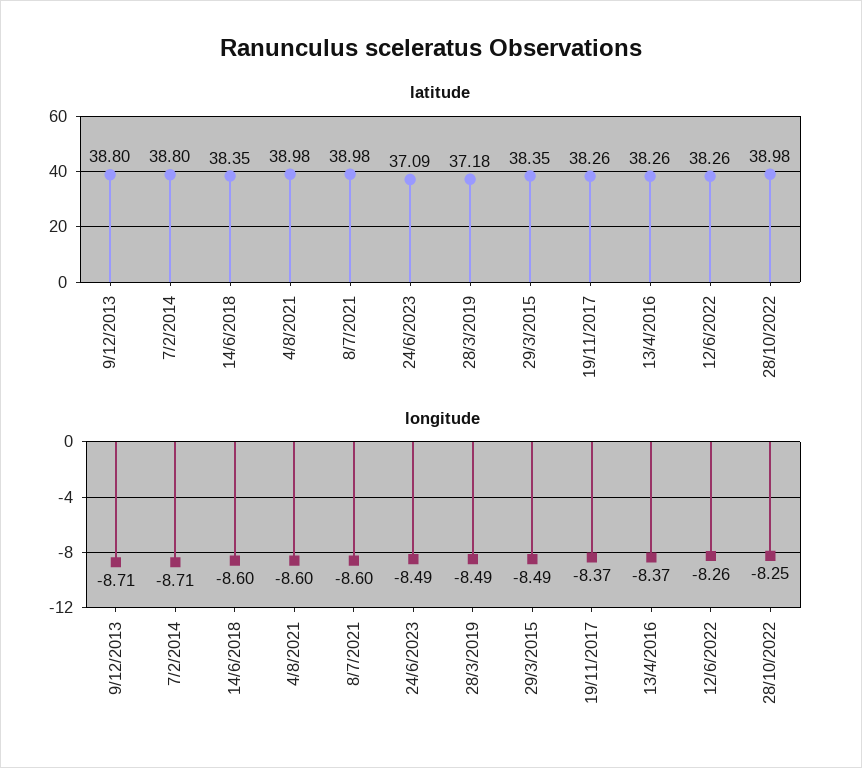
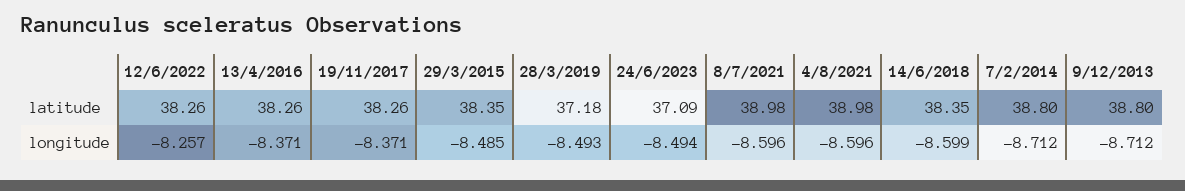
  {
    "latitude": {
      "9/12/2013": 38.8,
      "7/2/2014": 38.8,
      "14/6/2018": 38.35,
      "4/8/2021": 38.98,
      "8/7/2021": 38.98,
      "24/6/2023": 37.09,
      "28/3/2019": 37.18,
      "29/3/2015": 38.35,
      "19/11/2017": 38.26,
      "13/4/2016": 38.26,
-     "12/6/2022": 38.26,
+     "12/6/2022": 38.26
-     "28/10/2022": 38.98
    },
    "longitude": {
      "9/12/2013": -8.712,
      "7/2/2014": -8.712,
      "14/6/2018": -8.599,
      "4/8/2021": -8.596,
      "8/7/2021": -8.596,
      "24/6/2023": -8.494,
      "28/3/2019": -8.493,
      "29/3/2015": -8.485,
      "19/11/2017": -8.371,
      "13/4/2016": -8.371,
-     "12/6/2022": -8.257,
+     "12/6/2022": -8.257
-     "28/10/2022": -8.25
    }
  }

